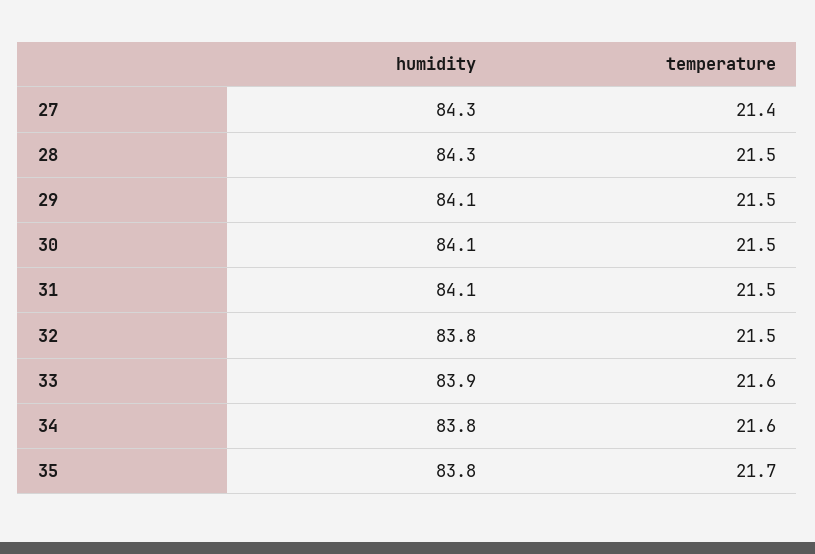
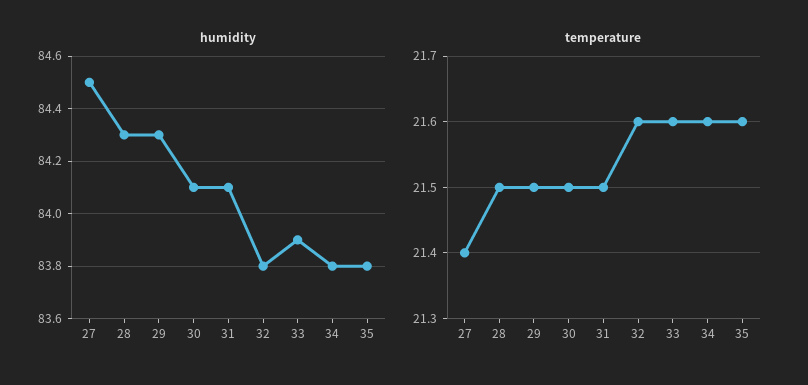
  {
    "humidity": {
-     "27": 84.3,
+     "27": 84.5,
      "28": 84.3,
-     "29": 84.1,
+     "29": 84.3,
      "30": 84.1,
      "31": 84.1,
      "32": 83.8,
      "33": 83.9,
      "34": 83.8,
      "35": 83.8
    },
    "temperature": {
      "27": 21.4,
      "28": 21.5,
      "29": 21.5,
      "30": 21.5,
      "31": 21.5,
-     "32": 21.5,
+     "32": 21.6,
      "33": 21.6,
      "34": 21.6,
-     "35": 21.7
+     "35": 21.6
    }
  }

